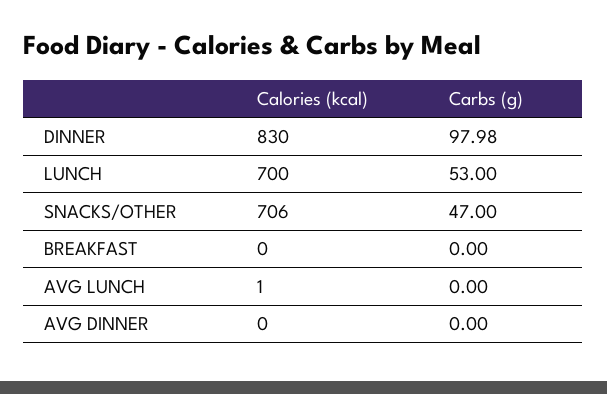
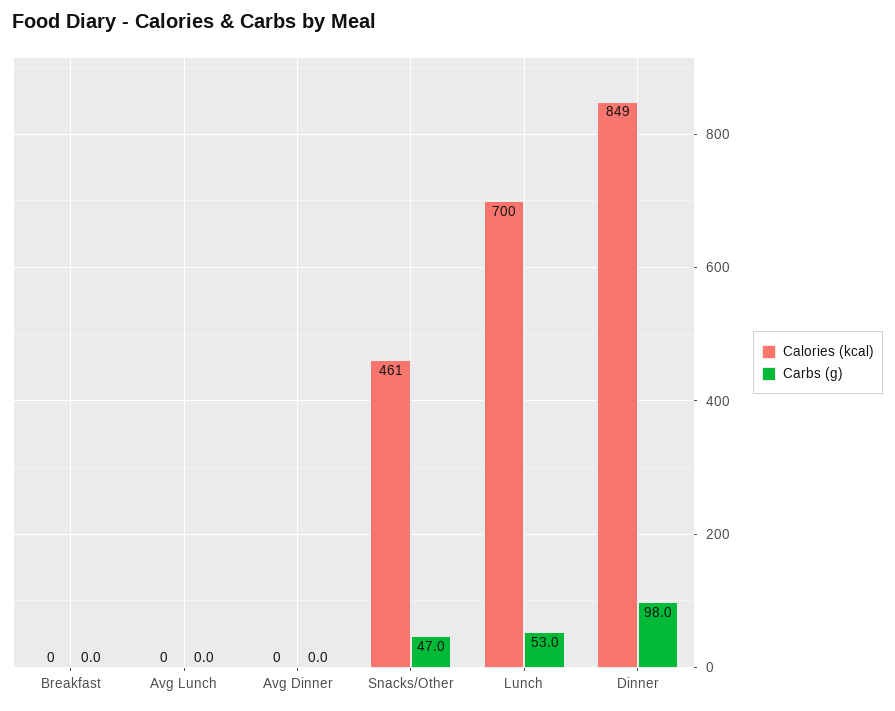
  {
    "Calories (kcal)": {
-     "DINNER": 830,
+     "DINNER": 849,
      "LUNCH": 700,
-     "SNACKS/OTHER": 706,
+     "SNACKS/OTHER": 461,
      "BREAKFAST": 0,
-     "AVG LUNCH": 1,
+     "AVG LUNCH": 0,
      "AVG DINNER": 0
    },
    "Carbs (g)": {
      "DINNER": 97.98,
      "LUNCH": 53,
      "SNACKS/OTHER": 47,
      "BREAKFAST": 0,
      "AVG LUNCH": 0,
      "AVG DINNER": 0
    }
  }

